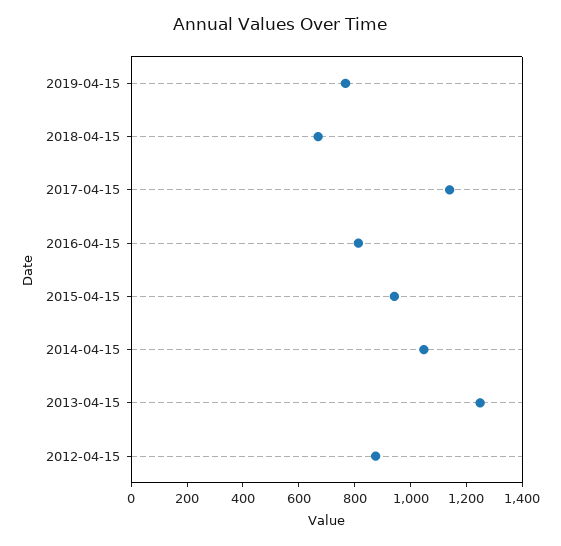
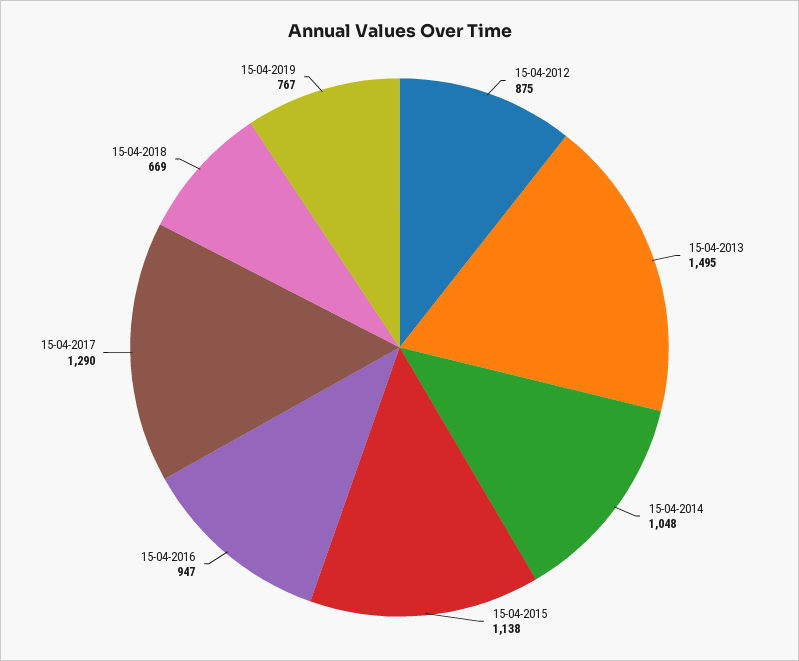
  {
    "2019-04-15": 767,
    "2018-04-15": 669,
-   "2017-04-15": 1150,
+   "2017-04-15": 1290,
-   "2016-04-15": 800,
+   "2016-04-15": 947,
-   "2015-04-15": 950,
+   "2015-04-15": 1138,
    "2014-04-15": 1048,
-   "2013-04-15": 1250,
+   "2013-04-15": 1495,
    "2012-04-15": 875
  }

